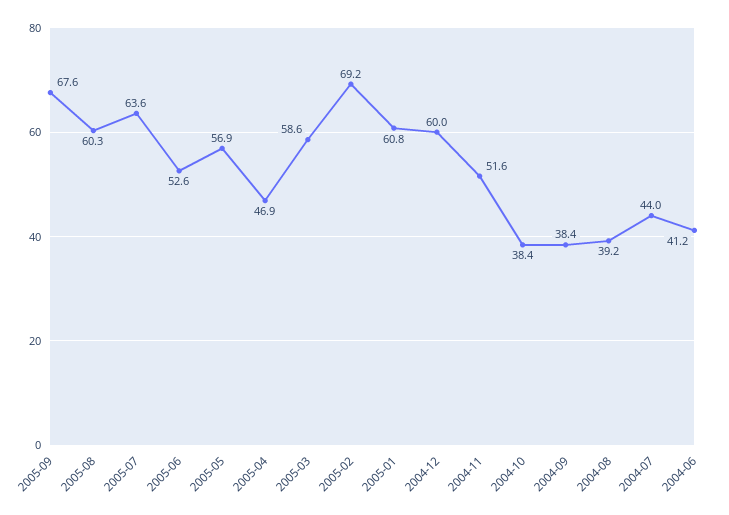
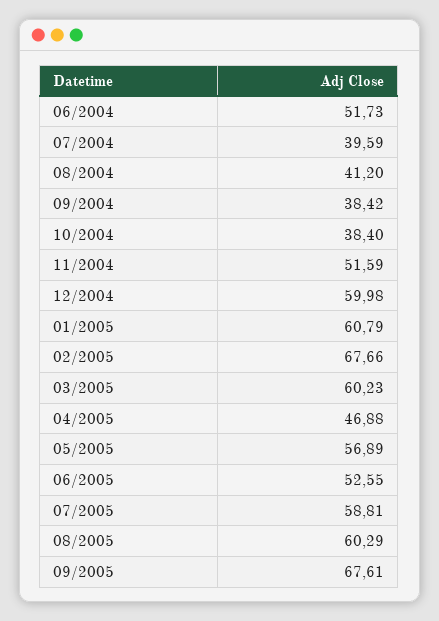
  {
    "2005-09": 67.61,
    "2005-08": 60.29,
-   "2005-07": 63.6,
+   "2005-07": 58.81,
    "2005-06": 52.55,
    "2005-05": 56.89,
    "2005-04": 46.88,
-   "2005-03": 58.6,
+   "2005-03": 60.23,
-   "2005-02": 69.2,
+   "2005-02": 67.66,
    "2005-01": 60.79,
    "2004-12": 59.98,
    "2004-11": 51.59,
    "2004-10": 38.4,
    "2004-09": 38.42,
-   "2004-08": 39.2,
+   "2004-08": 41.2,
-   "2004-07": 44,
+   "2004-07": 39.59,
-   "2004-06": 41.2
+   "2004-06": 51.73
  }

